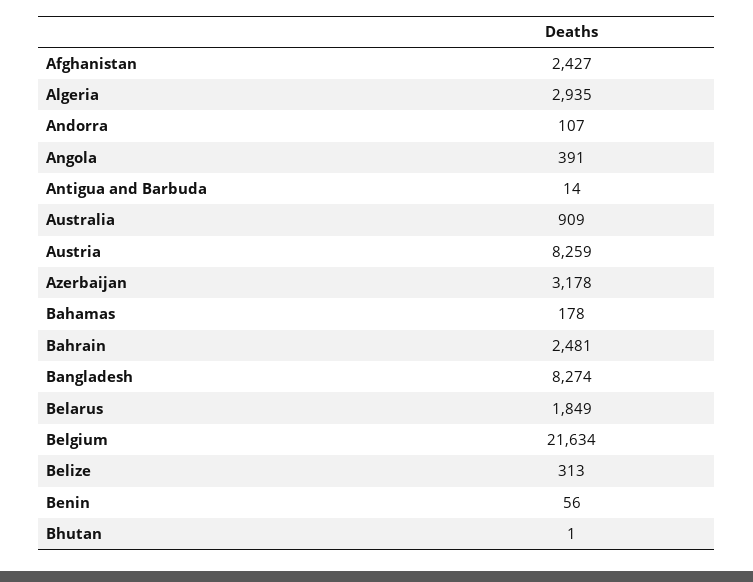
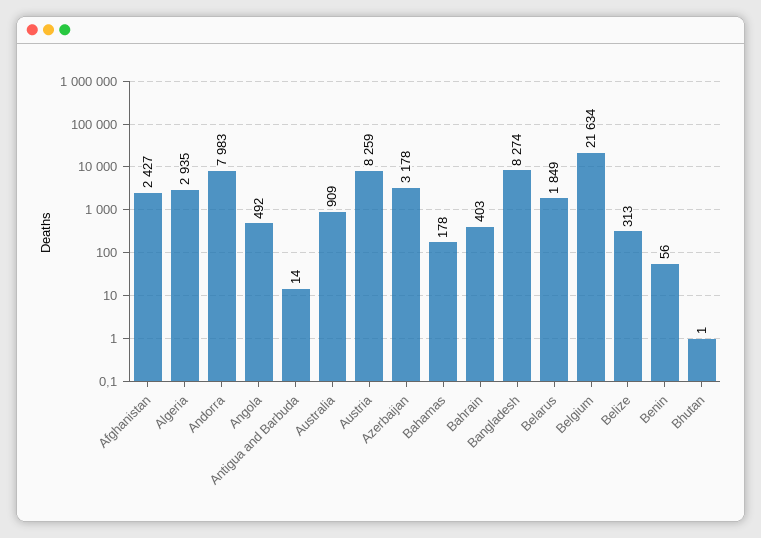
  {
    "Afghanistan": 2427,
    "Algeria": 2935,
-   "Andorra": 107,
+   "Andorra": 7983,
-   "Angola": 391,
+   "Angola": 492,
    "Antigua and Barbuda": 14,
    "Australia": 909,
    "Austria": 8259,
    "Azerbaijan": 3178,
    "Bahamas": 178,
-   "Bahrain": 2481,
+   "Bahrain": 403,
    "Bangladesh": 8274,
    "Belarus": 1849,
    "Belgium": 21634,
    "Belize": 313,
    "Benin": 56,
    "Bhutan": 1
  }

